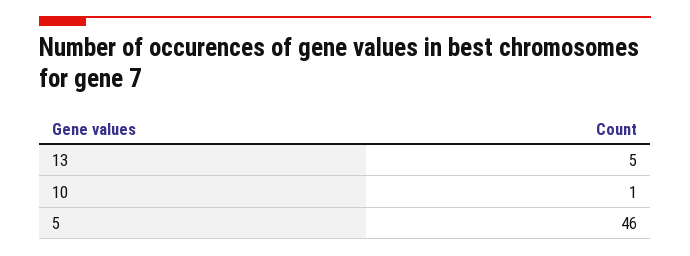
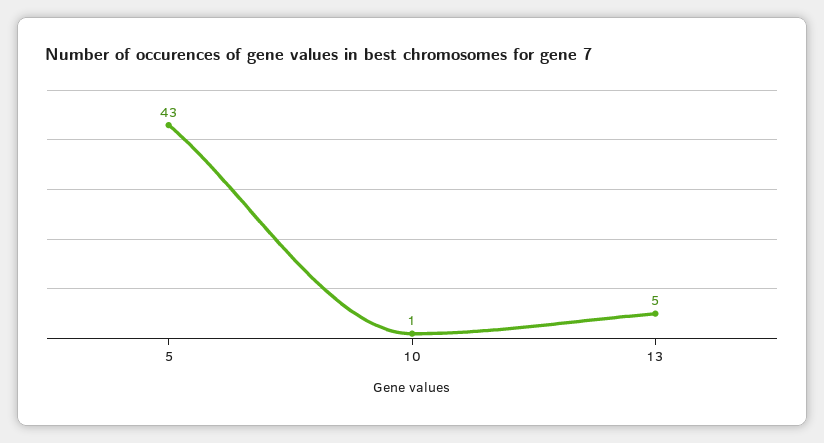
  {
    "13": 5,
    "10": 1,
-   "5": 46
+   "5": 43
  }

